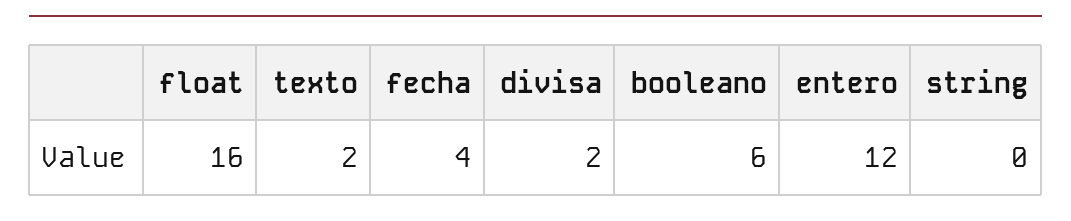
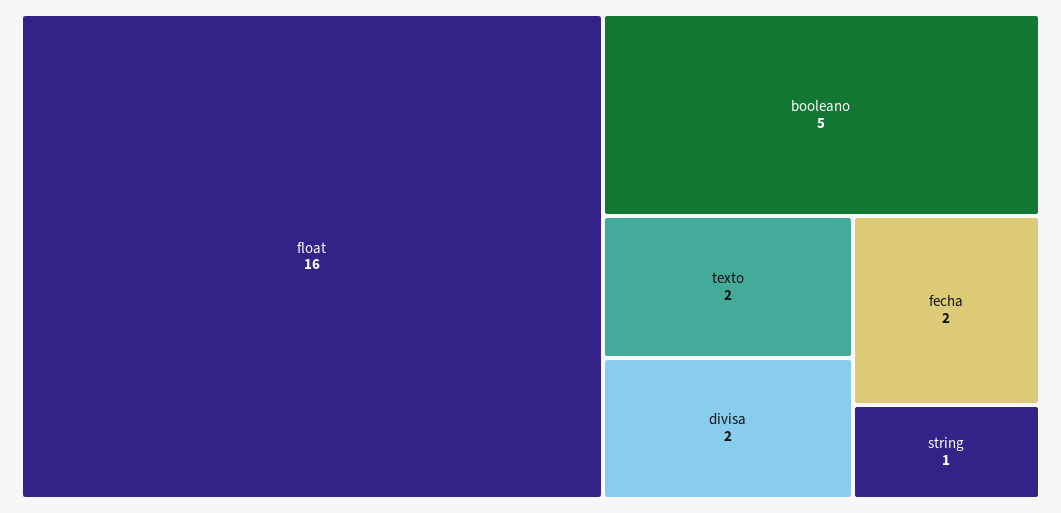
  {
    "float": 16,
    "texto": 2,
-   "fecha": 4,
+   "fecha": 2,
    "divisa": 2,
-   "booleano": 6,
+   "booleano": 5,
-   "entero": 12,
-   "string": 0
+   "string": 1
  }

